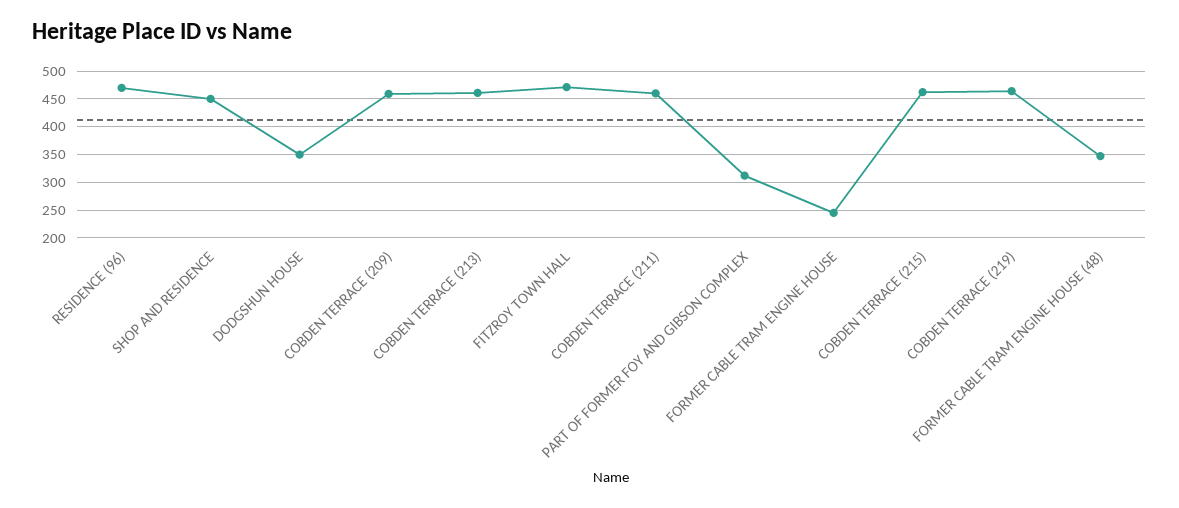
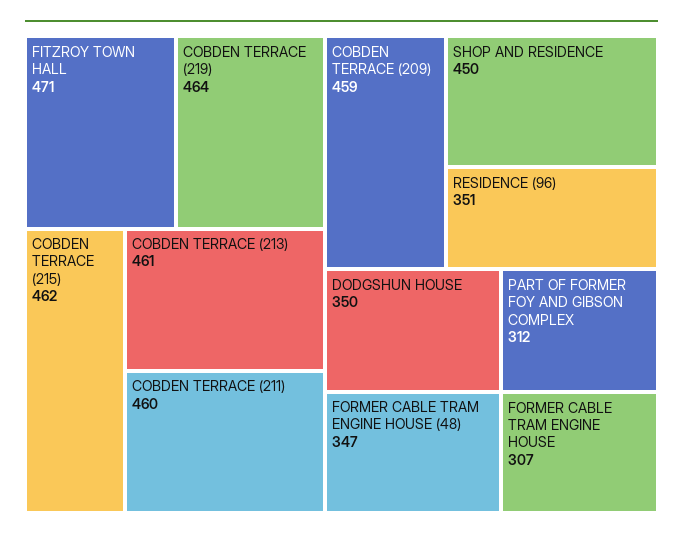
  {
-   "RESIDENCE (96)": 475,
+   "RESIDENCE (96)": 351,
    "SHOP AND RESIDENCE": 450,
    "DODGSHUN HOUSE": 350,
    "COBDEN TERRACE (209)": 459,
    "COBDEN TERRACE (213)": 461,
    "FITZROY TOWN HALL": 471,
    "COBDEN TERRACE (211)": 460,
    "PART OF FORMER FOY AND GIBSON COMPLEX": 312,
-   "FORMER CABLE TRAM ENGINE HOUSE": 250,
+   "FORMER CABLE TRAM ENGINE HOUSE": 307,
    "COBDEN TERRACE (215)": 462,
    "COBDEN TERRACE (219)": 464,
    "FORMER CABLE TRAM ENGINE HOUSE (48)": 347
  }

